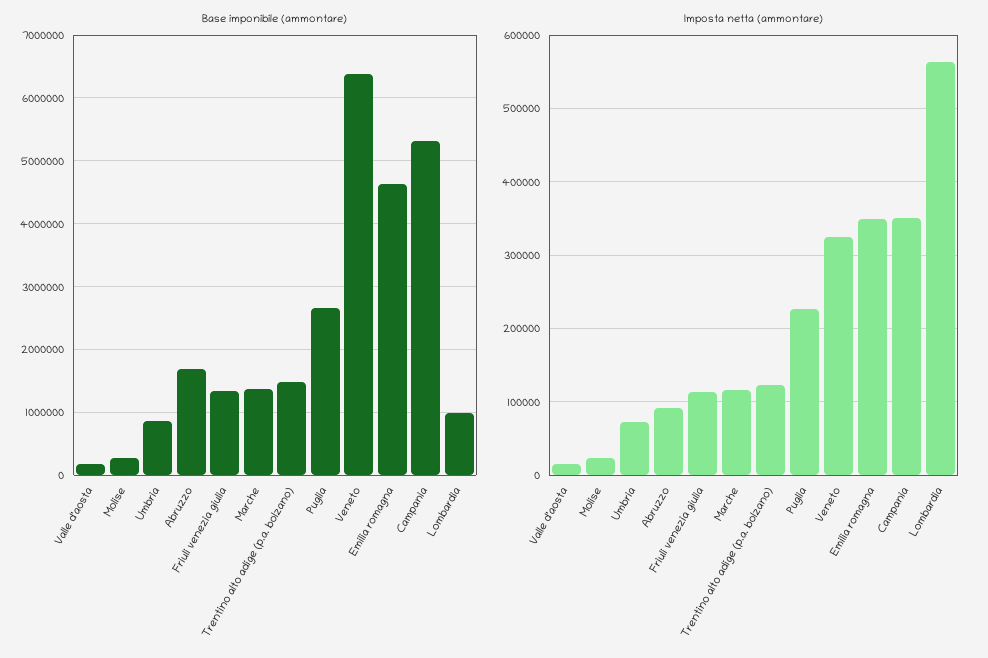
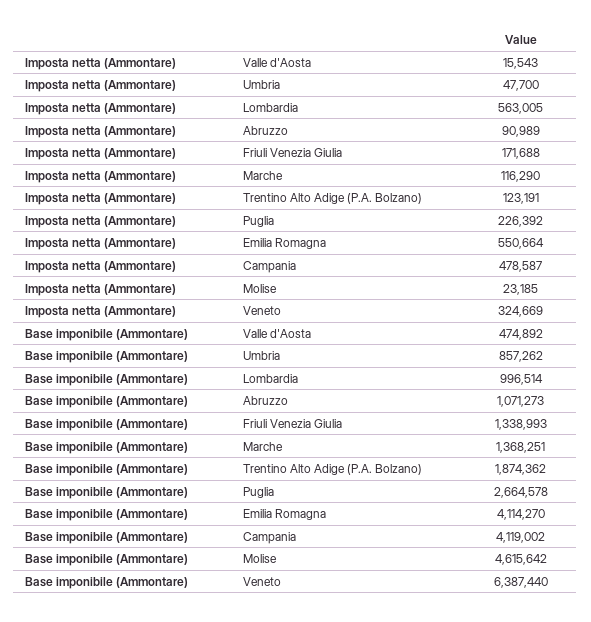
  {
    "Base imponibile (ammontare)": {
-     "Valle d'aosta": 200000,
+     "Valle d'aosta": 474892,
-     "Molise": 300000,
+     "Molise": 4615642,
      "Umbria": 857262,
-     "Abruzzo": 1700000,
+     "Abruzzo": 1071273,
      "Friuli venezia giulia": 1338993,
      "Marche": 1368251,
-     "Trentino alto adige (p.a. bolzano)": 1500000,
+     "Trentino alto adige (p.a. bolzano)": 1874362,
      "Puglia": 2664578,
      "Veneto": 6387440,
-     "Emilia romagna": 4600000,
+     "Emilia romagna": 4114270,
-     "Campania": 5300000,
+     "Campania": 4119002,
      "Lombardia": 996514
    },
    "Imposta netta (ammontare)": {
      "Valle d'aosta": 15543,
      "Molise": 23185,
-     "Umbria": 70000,
+     "Umbria": 47700,
      "Abruzzo": 90989,
-     "Friuli venezia giulia": 110000,
+     "Friuli venezia giulia": 171688,
      "Marche": 116290,
      "Trentino alto adige (p.a. bolzano)": 123191,
      "Puglia": 226392,
      "Veneto": 324669,
-     "Emilia romagna": 350000,
+     "Emilia romagna": 550664,
-     "Campania": 350000,
+     "Campania": 478587,
      "Lombardia": 563005
    }
  }

